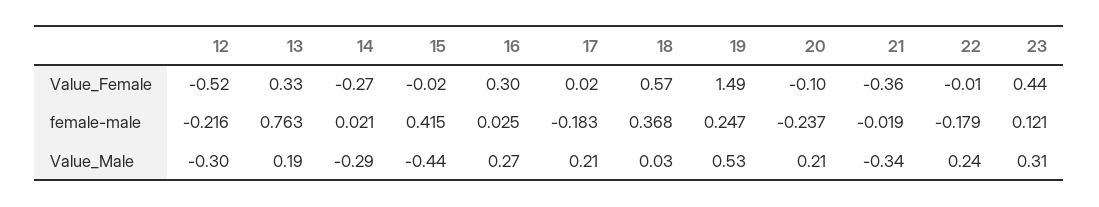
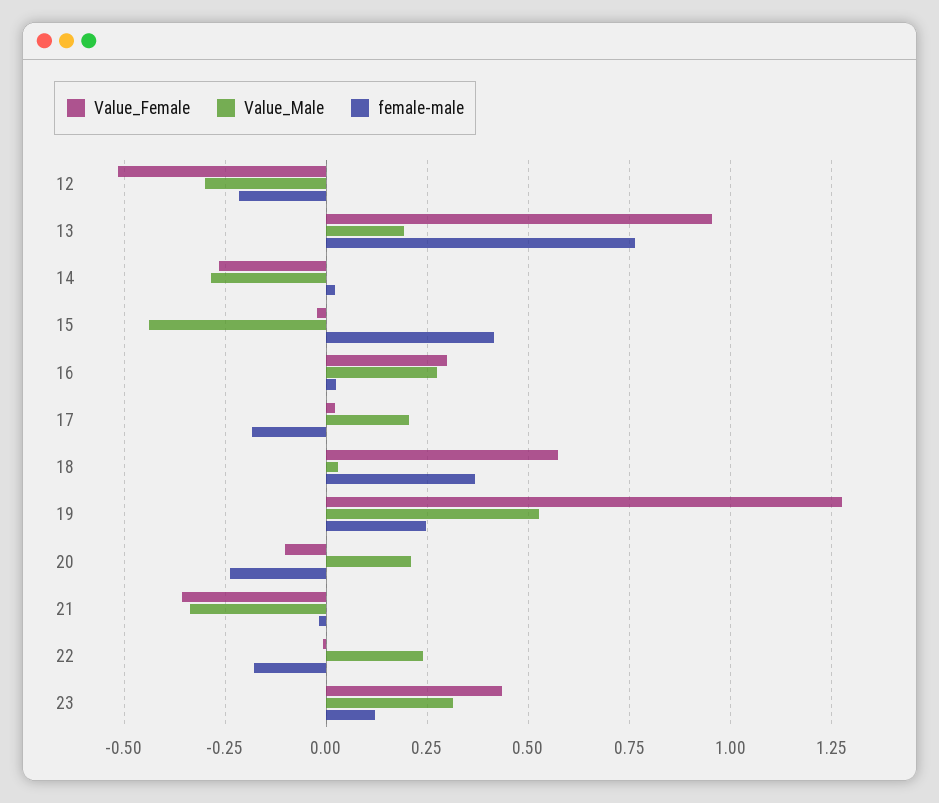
  {
    "Value_Female": {
      "12": -0.52,
-     "13": 0.33,
+     "13": 0.95,
      "14": -0.27,
      "15": -0.02,
      "16": 0.3,
      "17": 0.02,
      "18": 0.57,
-     "19": 1.49,
+     "19": 1.275,
      "20": -0.1,
      "21": -0.36,
      "22": -0.01,
      "23": 0.44
    },
    "female-male": {
      "12": -0.216,
      "13": 0.763,
      "14": 0.021,
      "15": 0.415,
      "16": 0.025,
      "17": -0.183,
      "18": 0.368,
      "19": 0.247,
      "20": -0.237,
      "21": -0.019,
      "22": -0.179,
      "23": 0.121
    },
    "Value_Male": {
      "12": -0.3,
      "13": 0.19,
      "14": -0.29,
      "15": -0.44,
      "16": 0.27,
      "17": 0.21,
      "18": 0.03,
      "19": 0.53,
      "20": 0.21,
      "21": -0.34,
      "22": 0.24,
      "23": 0.31
    }
  }

